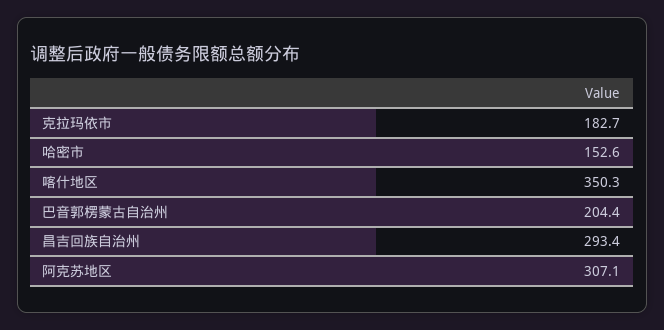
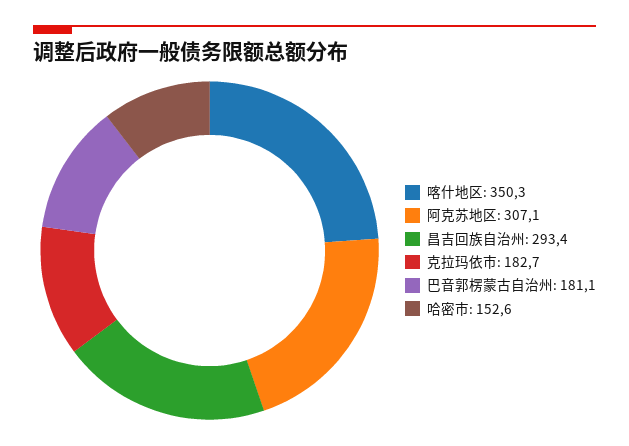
  {
    "克拉玛依市": 182.7,
    "哈密市": 152.6,
    "喀什地区": 350.3,
-   "巴音郭楞蒙古自治州": 204.4,
+   "巴音郭楞蒙古自治州": 181.1,
    "昌吉回族自治州": 293.4,
    "阿克苏地区": 307.1
  }

